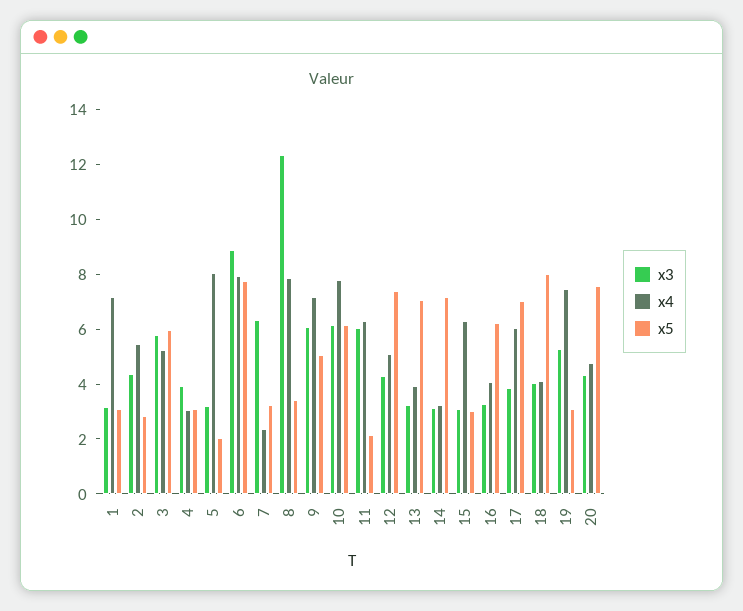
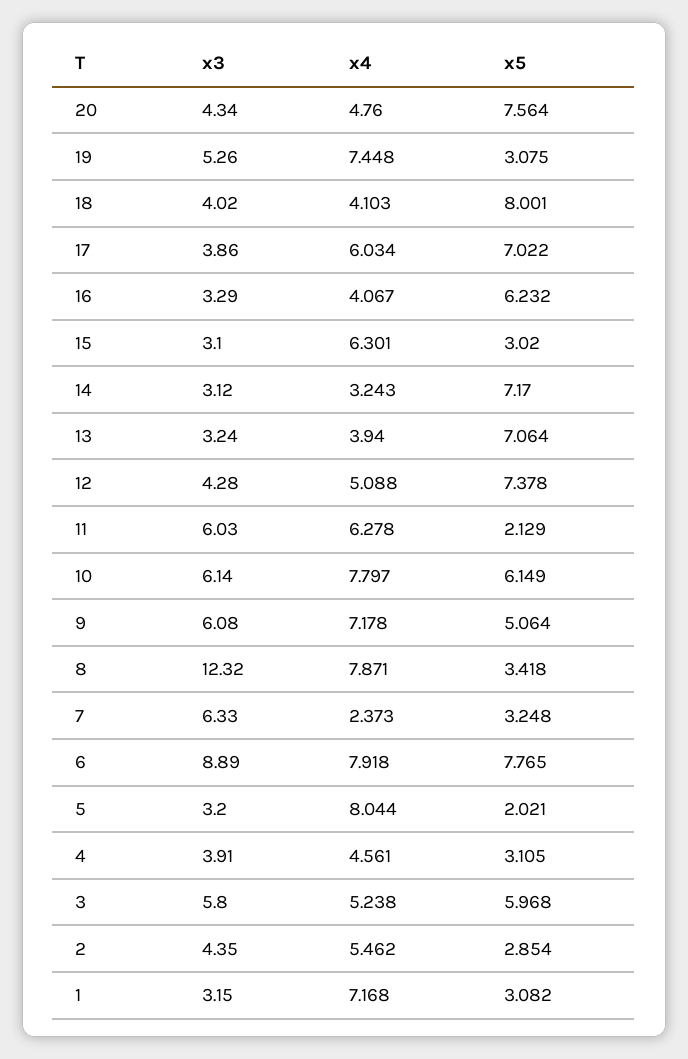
  {
    "x3": {
      "1": 3.15,
      "2": 4.35,
      "3": 5.8,
      "4": 3.91,
      "5": 3.2,
      "6": 8.89,
      "7": 6.33,
      "8": 12.32,
      "9": 6.08,
      "10": 6.14,
      "11": 6.03,
      "12": 4.28,
      "13": 3.24,
      "14": 3.12,
      "15": 3.1,
      "16": 3.29,
      "17": 3.86,
      "18": 4.02,
      "19": 5.26,
      "20": 4.34
    },
    "x4": {
      "1": 7.168,
      "2": 5.462,
      "3": 5.238,
-     "4": 3,
+     "4": 4.561,
      "5": 8.044,
      "6": 7.918,
      "7": 2.373,
      "8": 7.871,
      "9": 7.178,
      "10": 7.797,
      "11": 6.278,
      "12": 5.088,
      "13": 3.94,
      "14": 3.243,
      "15": 6.301,
      "16": 4.067,
      "17": 6.034,
      "18": 4.103,
      "19": 7.448,
      "20": 4.76
    },
    "x5": {
      "1": 3.082,
      "2": 2.854,
      "3": 5.968,
      "4": 3.105,
      "5": 2.021,
      "6": 7.765,
      "7": 3.248,
      "8": 3.418,
      "9": 5.064,
      "10": 6.149,
      "11": 2.129,
      "12": 7.378,
      "13": 7.064,
      "14": 7.17,
      "15": 3.02,
      "16": 6.232,
      "17": 7.022,
      "18": 8.001,
      "19": 3.075,
      "20": 7.564
    }
  }

